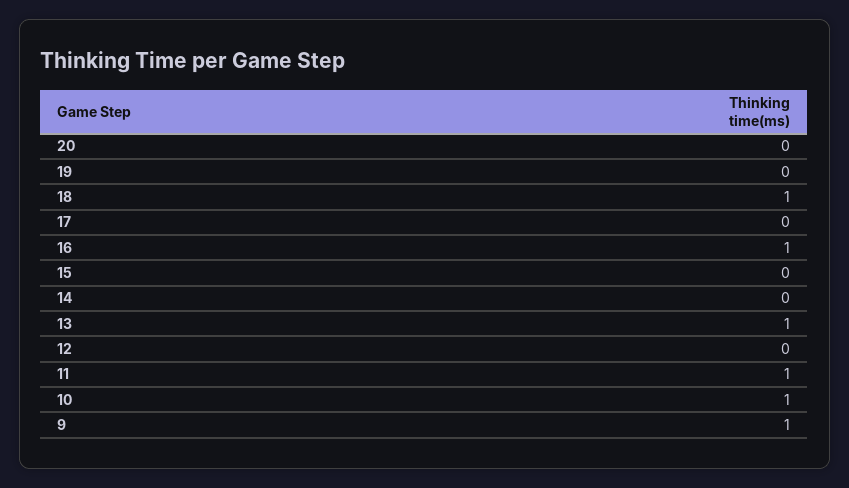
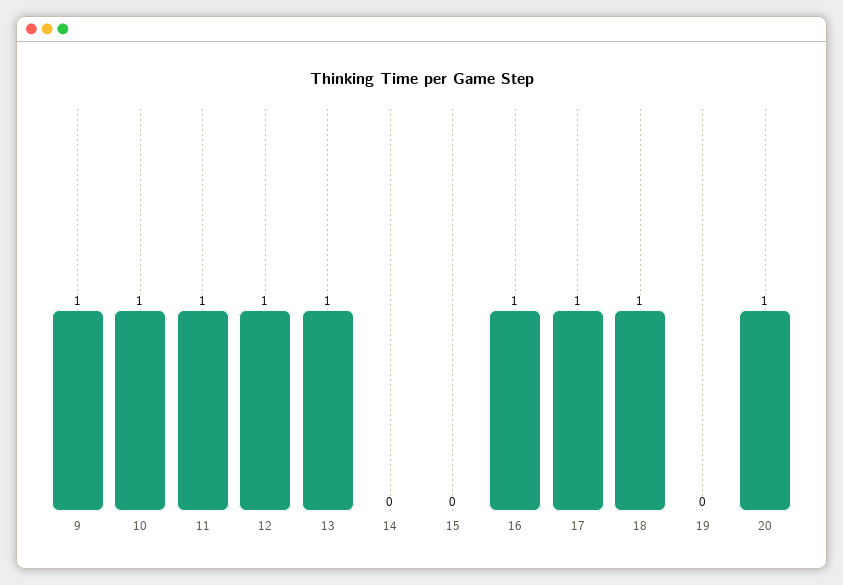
  {
-   "20": 0,
+   "20": 1,
    "19": 0,
    "18": 1,
-   "17": 0,
+   "17": 1,
    "16": 1,
    "15": 0,
    "14": 0,
    "13": 1,
-   "12": 0,
+   "12": 1,
    "11": 1,
    "10": 1,
    "9": 1
  }

